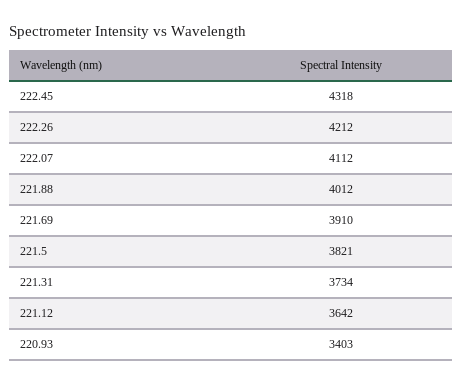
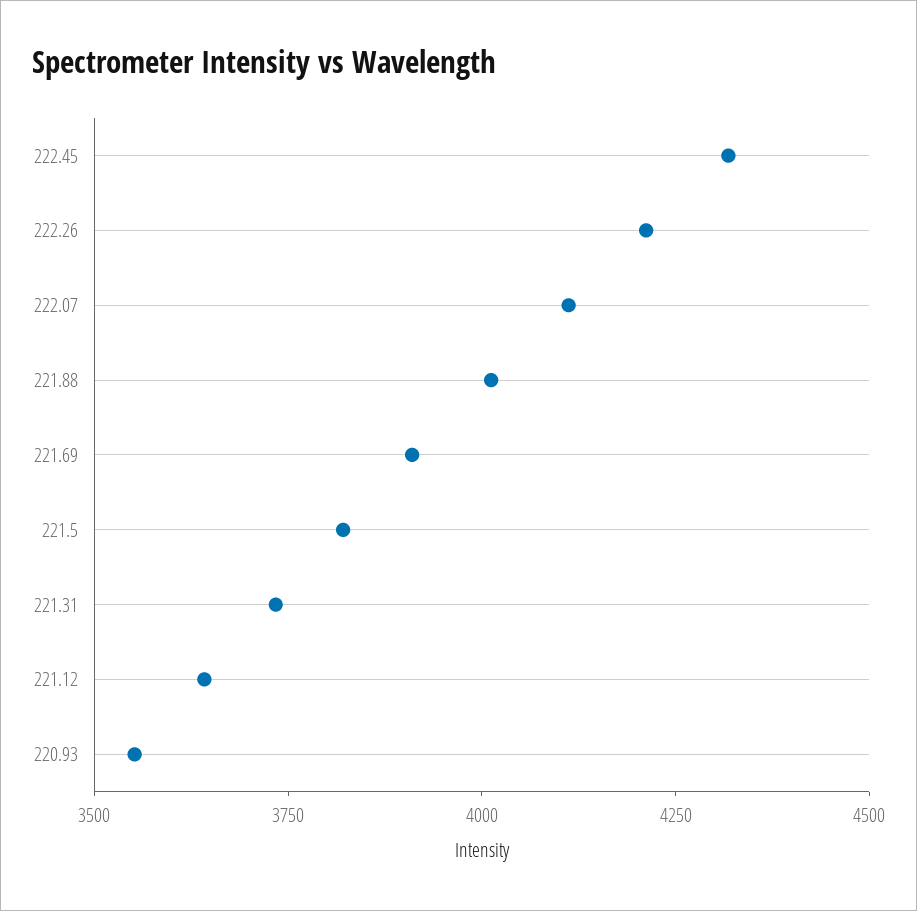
  {
    "222.45": 4318,
    "222.26": 4212,
    "222.07": 4112,
    "221.88": 4012,
    "221.69": 3910,
    "221.5": 3821,
    "221.31": 3734,
    "221.12": 3642,
-   "220.93": 3403
+   "220.93": 3550
  }

